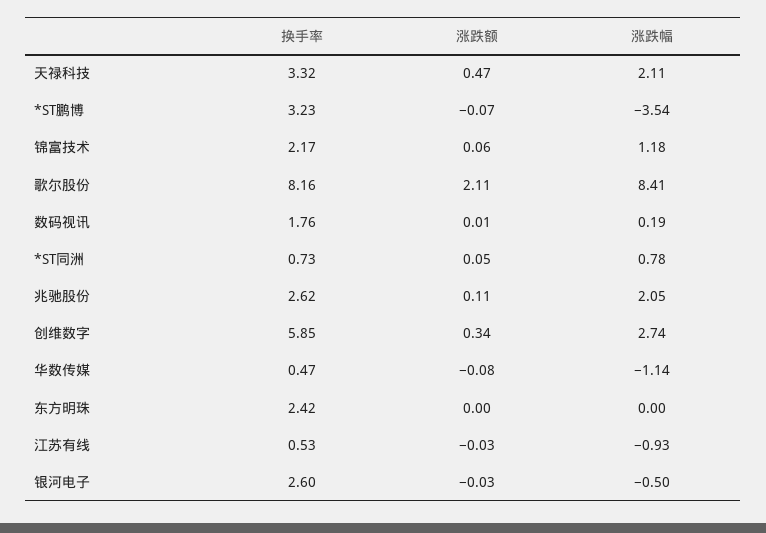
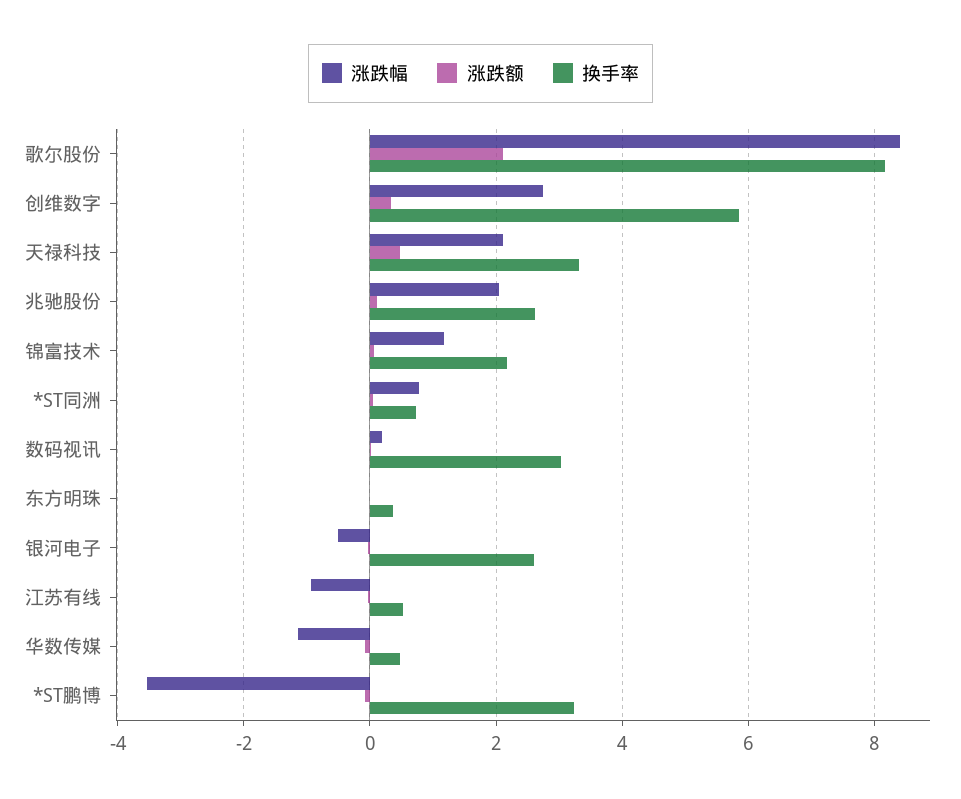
  {
    "换手率": {
      "天禄科技": 3.32,
      "*ST鹏博": 3.23,
      "锦富技术": 2.17,
      "歌尔股份": 8.16,
-     "数码视讯": 1.76,
+     "数码视讯": 3,
      "*ST同洲": 0.73,
      "兆驰股份": 2.62,
      "创维数字": 5.85,
      "华数传媒": 0.47,
-     "东方明珠": 2.42,
+     "东方明珠": 0.4,
      "江苏有线": 0.53,
      "银河电子": 2.6
    },
    "涨跌额": {
      "天禄科技": 0.47,
      "*ST鹏博": -0.07,
      "锦富技术": 0.06,
      "歌尔股份": 2.11,
      "数码视讯": 0.01,
      "*ST同洲": 0.05,
      "兆驰股份": 0.11,
      "创维数字": 0.34,
      "华数传媒": -0.08,
      "东方明珠": 0,
      "江苏有线": -0.03,
      "银河电子": -0.03
    },
    "涨跌幅": {
      "天禄科技": 2.11,
      "*ST鹏博": -3.54,
      "锦富技术": 1.18,
      "歌尔股份": 8.41,
      "数码视讯": 0.19,
      "*ST同洲": 0.78,
      "兆驰股份": 2.05,
      "创维数字": 2.74,
      "华数传媒": -1.14,
      "东方明珠": 0,
      "江苏有线": -0.93,
      "银河电子": -0.5
    }
  }

